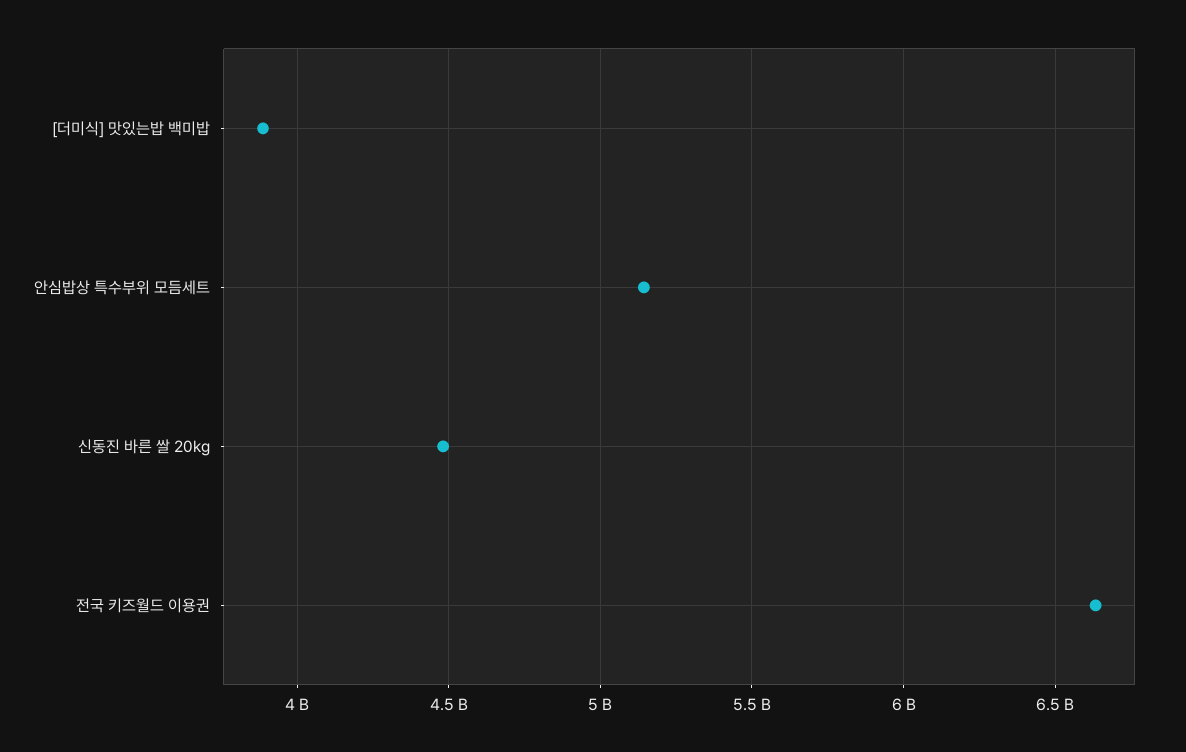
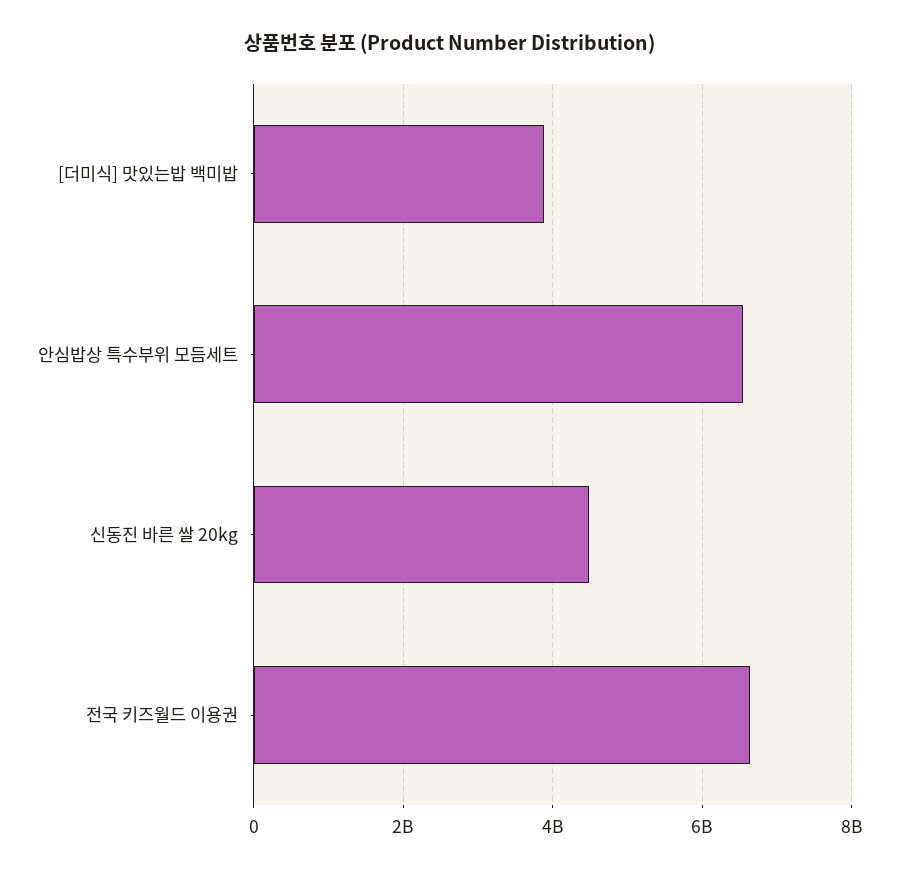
  {
    "[더미식] 맛있는밥 백미밥": 3900000000,
-   "안심밥상 특수부위 모듬세트": 5150000000,
+   "안심밥상 특수부위 모듬세트": 6600000000,
    "신동진 바른 쌀 20kg": 4500000000,
    "전국 키즈월드 이용권": 6650000000
  }

